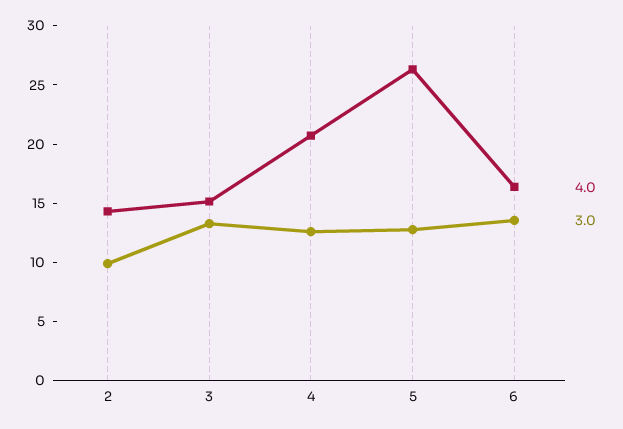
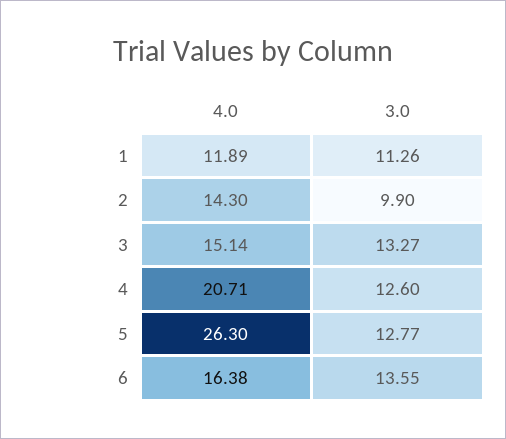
  {
    "4.0": {
      "2": 14.3,
      "3": 15.14,
      "4": 20.71,
      "5": 26.3,
-     "6": 16.38
+     "6": 16.38,
+     "1": 11.89
    },
    "3.0": {
      "2": 9.9,
      "3": 13.27,
      "4": 12.6,
      "5": 12.77,
-     "6": 13.55
+     "6": 13.55,
+     "1": 11.26
    }
  }

